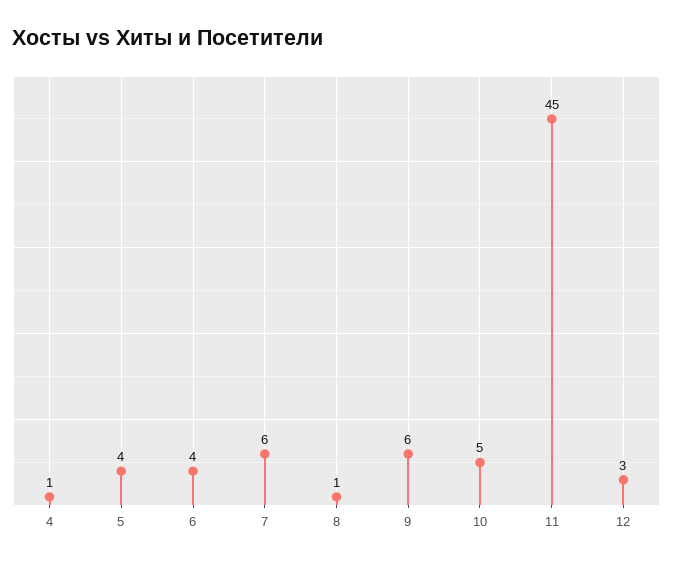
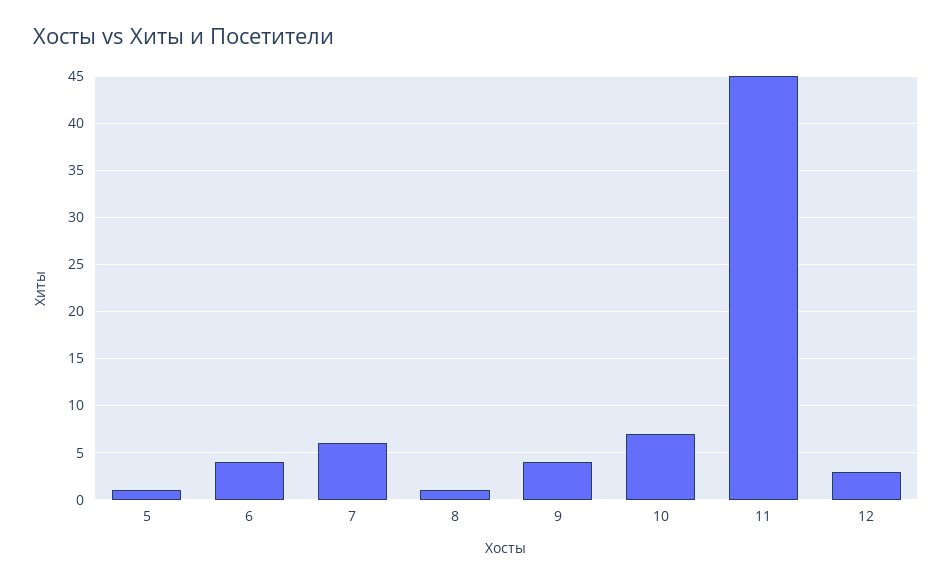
  {
-   "4": 1,
-   "5": 4,
+   "5": 1,
    "6": 4,
    "7": 6,
    "8": 1,
-   "9": 6,
+   "9": 4,
-   "10": 5,
+   "10": 7,
    "11": 45,
    "12": 3
  }

